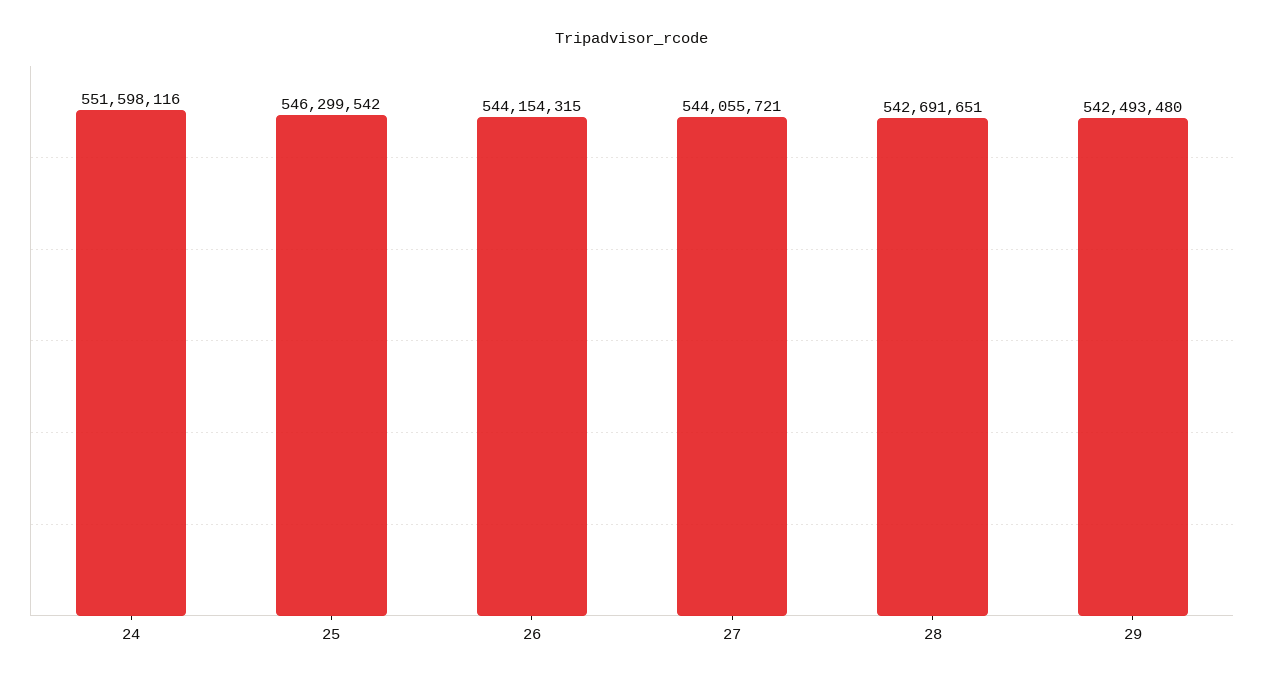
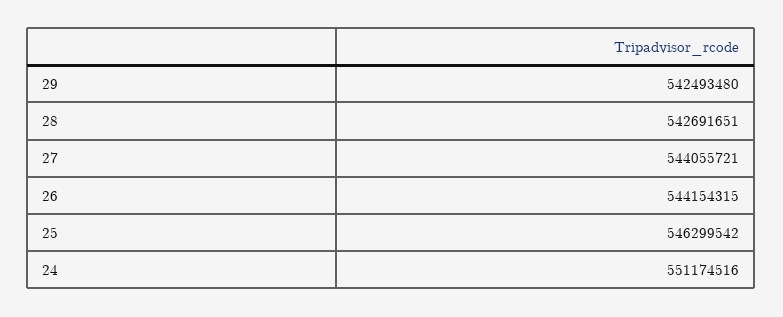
  {
-   "24": 551598116,
+   "24": 551174516,
    "25": 546299542,
    "26": 544154315,
    "27": 544055721,
    "28": 542691651,
    "29": 542493480
  }

